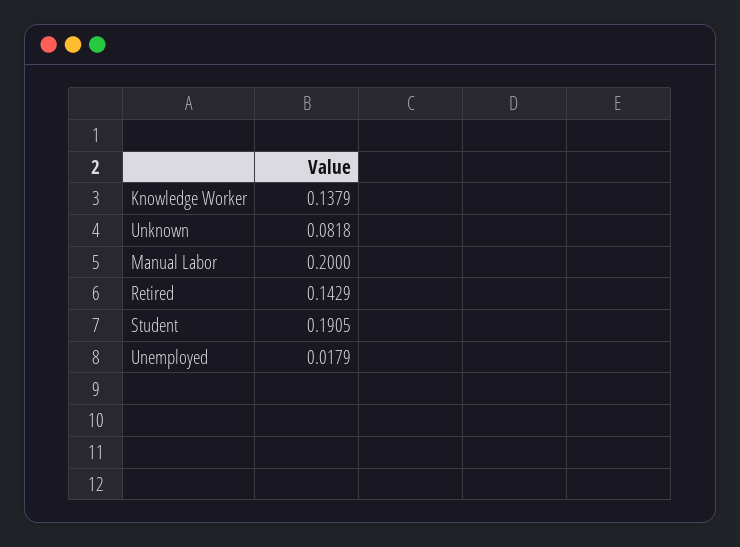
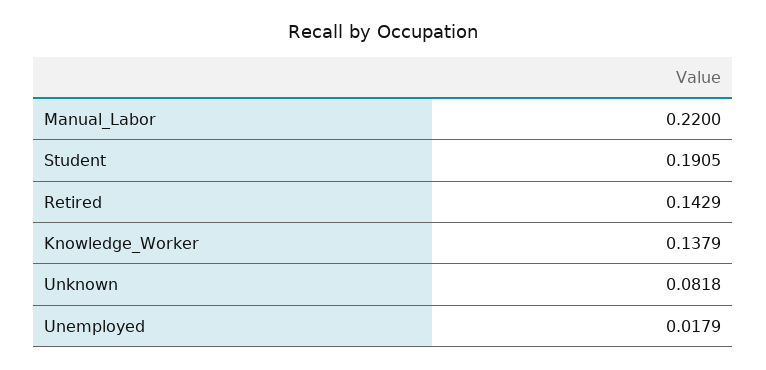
  {
    "Knowledge Worker": 0.1379,
    "Unknown": 0.0818,
-   "Manual Labor": 0.2,
+   "Manual Labor": 0.22,
    "Retired": 0.1429,
    "Student": 0.1905,
    "Unemployed": 0.0179
  }

